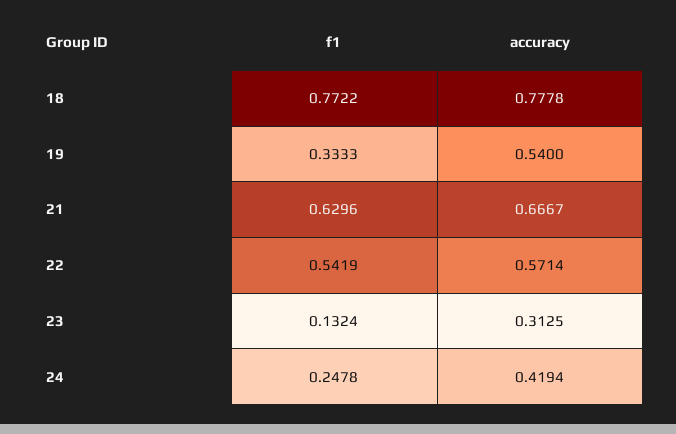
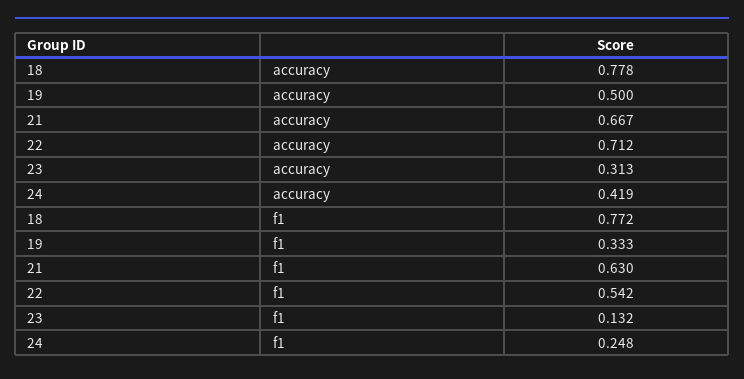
  {
    "f1": {
      "18": 0.7722,
      "19": 0.3333,
      "21": 0.6296,
      "22": 0.5419,
      "23": 0.1324,
      "24": 0.2478
    },
    "accuracy": {
      "18": 0.7778,
-     "19": 0.54,
+     "19": 0.5,
      "21": 0.6667,
-     "22": 0.5714,
+     "22": 0.712,
      "23": 0.3125,
      "24": 0.4194
    }
  }

